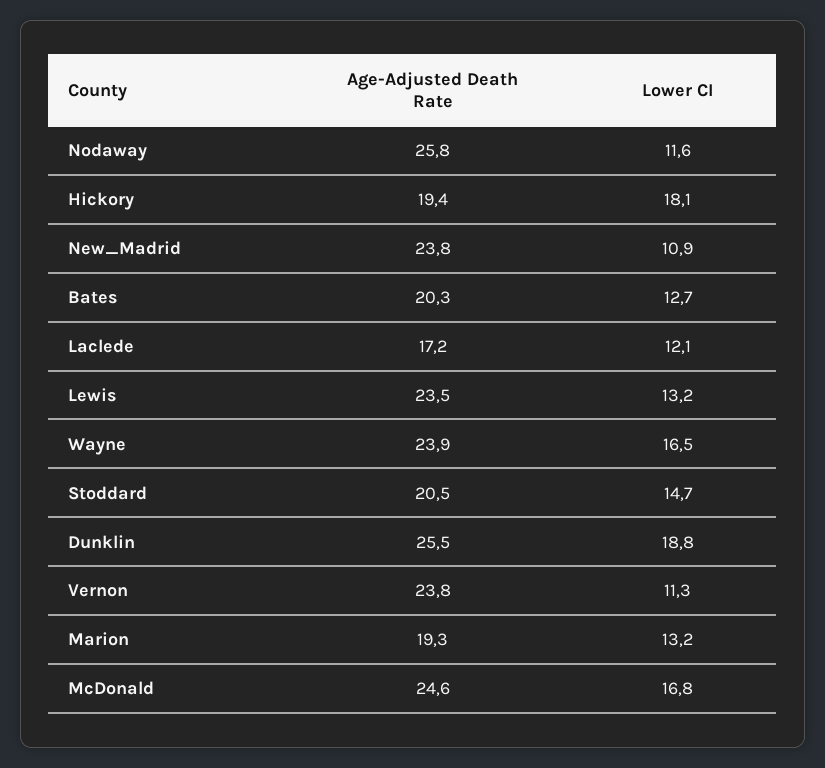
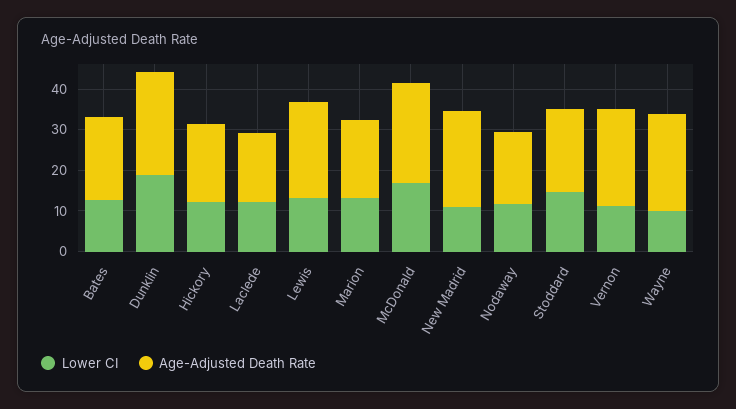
  {
    "Age-Adjusted Death Rate": {
-     "Nodaway": 25.8,
+     "Nodaway": 18,
      "Hickory": 19.4,
      "New_Madrid": 23.8,
      "Bates": 20.3,
      "Laclede": 17.2,
      "Lewis": 23.5,
      "Wayne": 23.9,
      "Stoddard": 20.5,
      "Dunklin": 25.5,
      "Vernon": 23.8,
      "Marion": 19.3,
      "McDonald": 24.6
    },
    "Lower CI": {
      "Nodaway": 11.6,
-     "Hickory": 18.1,
+     "Hickory": 12,
      "New_Madrid": 10.9,
      "Bates": 12.7,
      "Laclede": 12.1,
      "Lewis": 13.2,
-     "Wayne": 16.5,
+     "Wayne": 10,
      "Stoddard": 14.7,
      "Dunklin": 18.8,
      "Vernon": 11.3,
      "Marion": 13.2,
      "McDonald": 16.8
    }
  }

